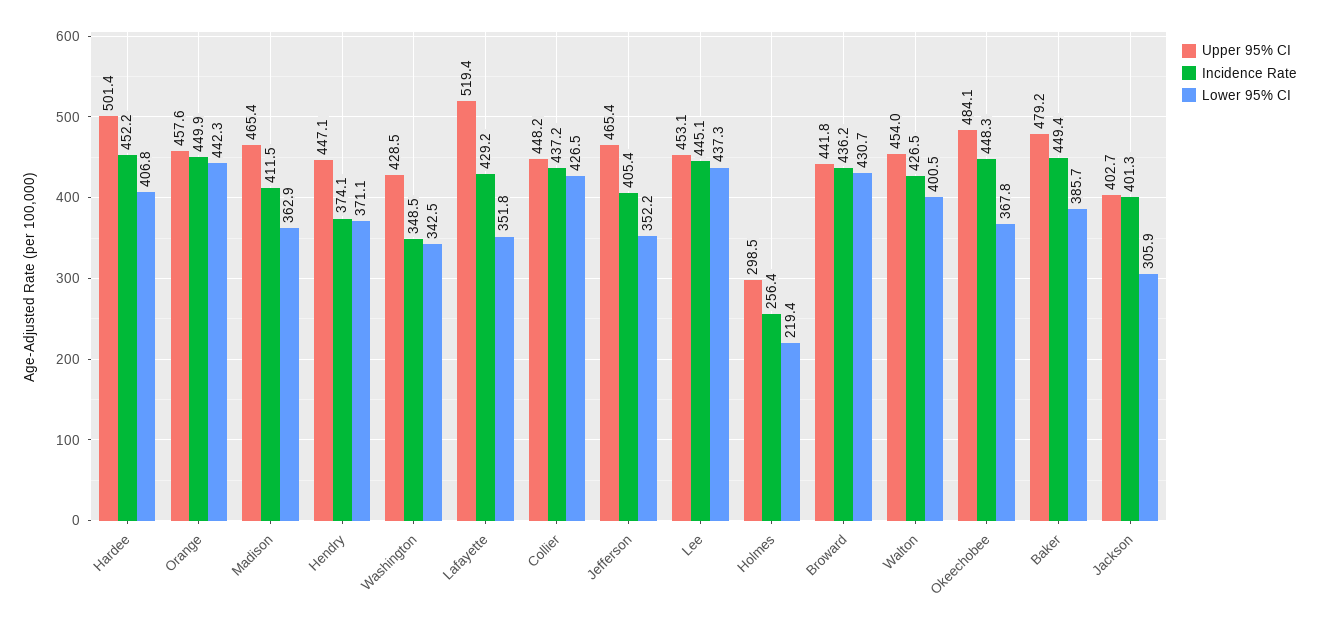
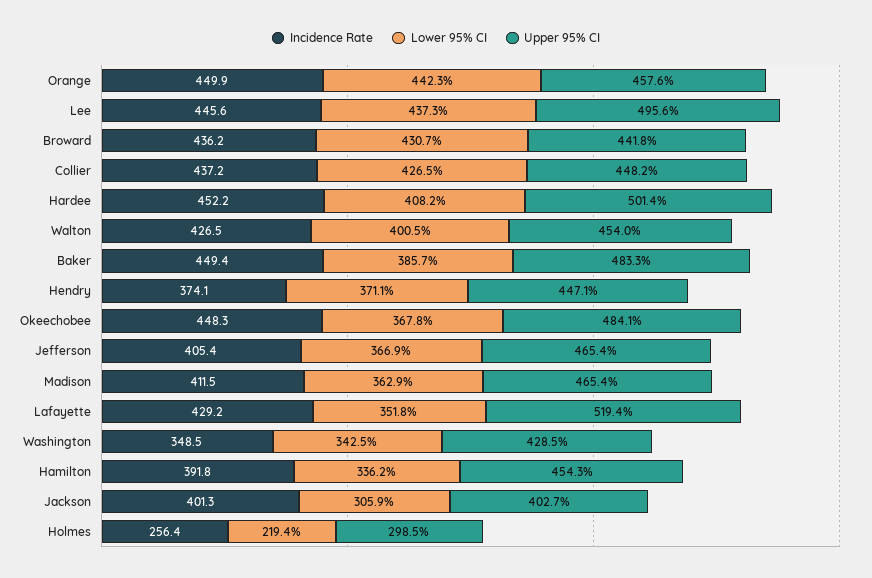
  {
    "Upper 95% CI": {
      "Hardee": 501.4,
      "Orange": 457.6,
      "Madison": 465.4,
      "Hendry": 447.1,
      "Washington": 428.5,
      "Lafayette": 519.4,
      "Collier": 448.2,
      "Jefferson": 465.4,
-     "Lee": 453.1,
+     "Lee": 495.6,
      "Holmes": 298.5,
      "Broward": 441.8,
      "Walton": 454,
      "Okeechobee": 484.1,
-     "Baker": 479.2,
+     "Baker": 483.3,
-     "Jackson": 402.7
+     "Jackson": 402.7,
+     "Hamilton": 454.3
    },
    "Incidence Rate": {
      "Hardee": 452.2,
      "Orange": 449.9,
      "Madison": 411.5,
      "Hendry": 374.1,
      "Washington": 348.5,
      "Lafayette": 429.2,
      "Collier": 437.2,
      "Jefferson": 405.4,
-     "Lee": 445.1,
+     "Lee": 445.6,
      "Holmes": 256.4,
      "Broward": 436.2,
      "Walton": 426.5,
      "Okeechobee": 448.3,
      "Baker": 449.4,
-     "Jackson": 401.3
+     "Jackson": 401.3,
+     "Hamilton": 391.8
    },
    "Lower 95% CI": {
-     "Hardee": 406.8,
+     "Hardee": 408.2,
      "Orange": 442.3,
      "Madison": 362.9,
      "Hendry": 371.1,
      "Washington": 342.5,
      "Lafayette": 351.8,
      "Collier": 426.5,
-     "Jefferson": 352.2,
+     "Jefferson": 366.9,
      "Lee": 437.3,
      "Holmes": 219.4,
      "Broward": 430.7,
      "Walton": 400.5,
      "Okeechobee": 367.8,
      "Baker": 385.7,
-     "Jackson": 305.9
+     "Jackson": 305.9,
+     "Hamilton": 336.2
    }
  }

